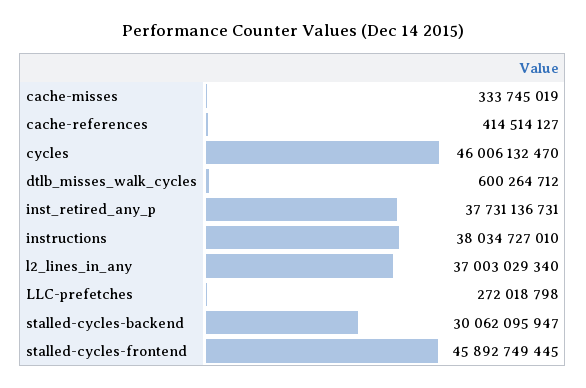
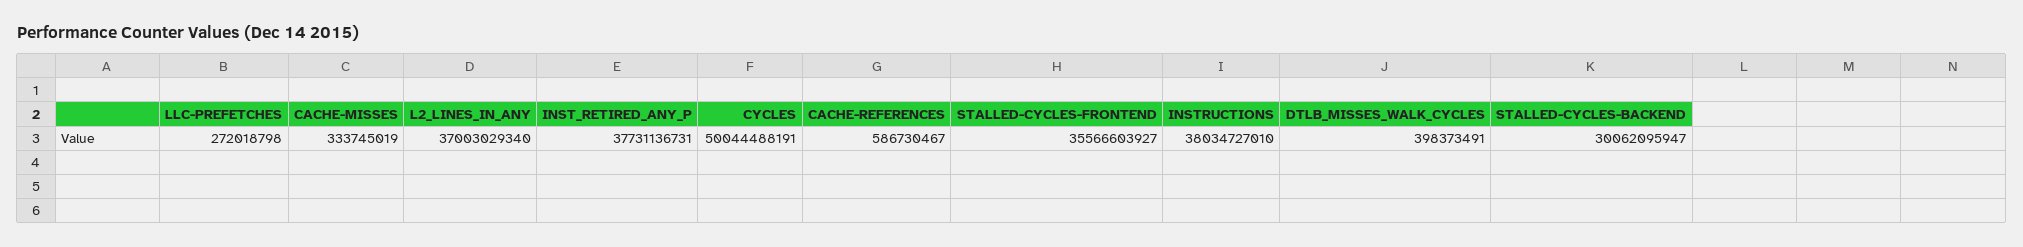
  {
    "cache-misses": 333745019,
-   "cache-references": 414514127,
+   "cache-references": 586730467,
-   "cycles": 46006132470,
+   "cycles": 50044488191,
-   "dtlb_misses_walk_cycles": 600264712,
+   "dtlb_misses_walk_cycles": 398373491,
    "inst_retired_any_p": 37731136731,
    "instructions": 38034727010,
    "l2_lines_in_any": 37003029340,
    "LLC-prefetches": 272018798,
    "stalled-cycles-backend": 30062095947,
-   "stalled-cycles-frontend": 45892749445
+   "stalled-cycles-frontend": 35566603927
  }

